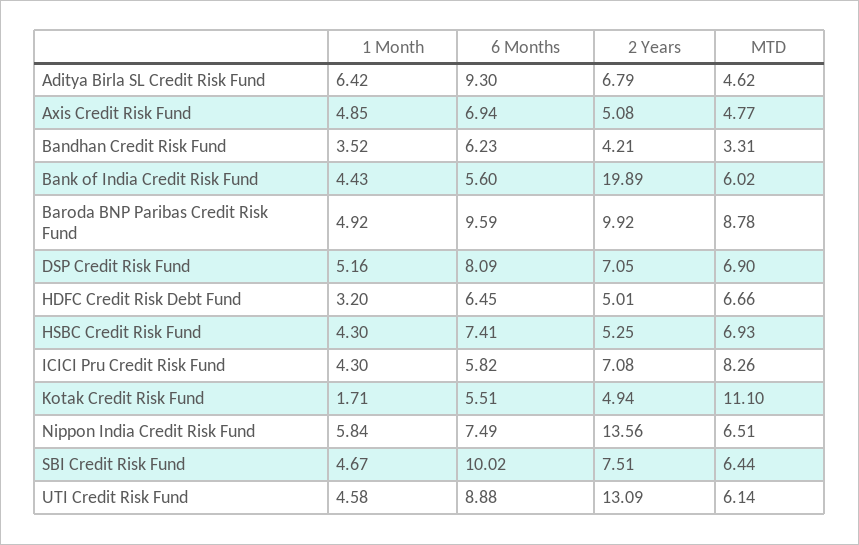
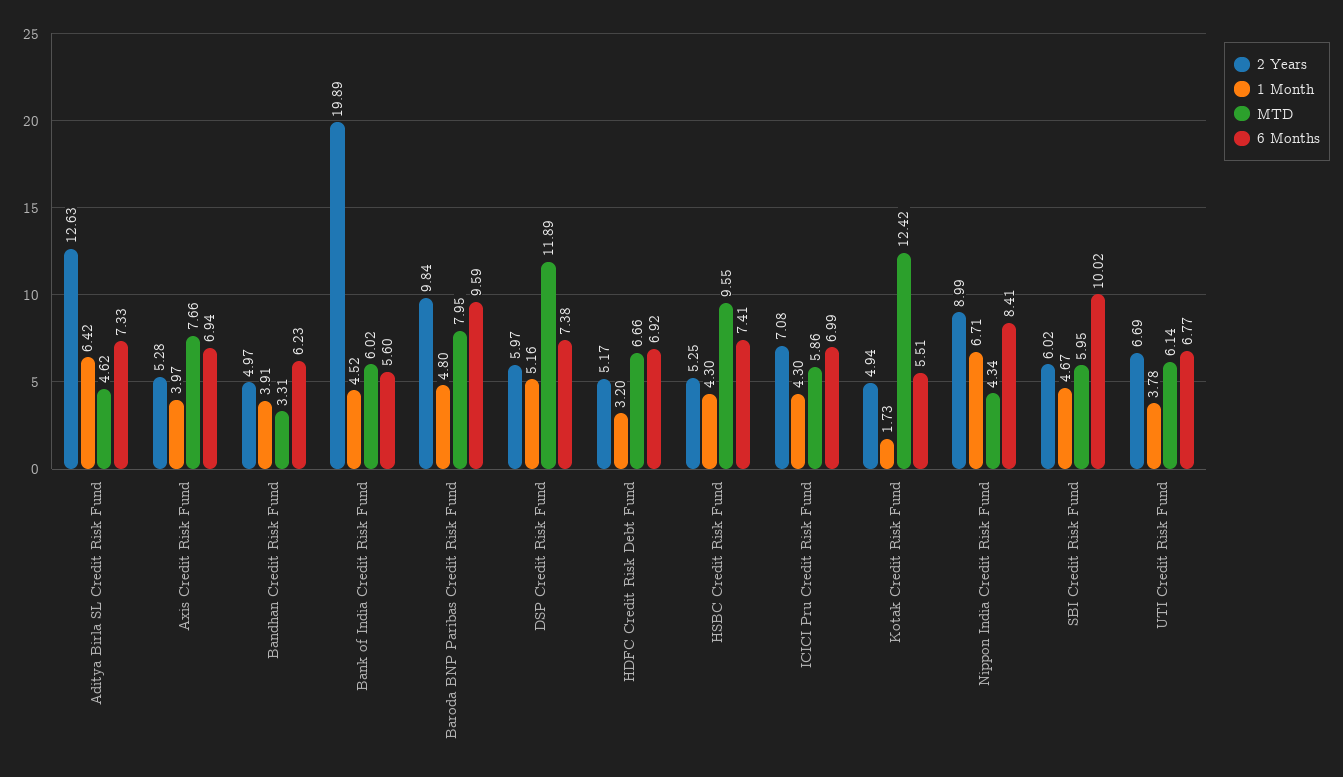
  {
    "1 Month": {
      "Aditya Birla SL Credit Risk Fund": 6.42,
-     "Axis Credit Risk Fund": 4.85,
+     "Axis Credit Risk Fund": 3.97,
-     "Bandhan Credit Risk Fund": 3.52,
+     "Bandhan Credit Risk Fund": 3.91,
-     "Bank of India Credit Risk Fund": 4.43,
+     "Bank of India Credit Risk Fund": 4.52,
-     "Baroda BNP Paribas Credit Risk Fund": 4.92,
+     "Baroda BNP Paribas Credit Risk Fund": 4.8,
      "DSP Credit Risk Fund": 5.16,
      "HDFC Credit Risk Debt Fund": 3.2,
      "HSBC Credit Risk Fund": 4.3,
      "ICICI Pru Credit Risk Fund": 4.3,
-     "Kotak Credit Risk Fund": 1.71,
+     "Kotak Credit Risk Fund": 1.73,
-     "Nippon India Credit Risk Fund": 5.84,
+     "Nippon India Credit Risk Fund": 6.71,
      "SBI Credit Risk Fund": 4.67,
-     "UTI Credit Risk Fund": 4.58
+     "UTI Credit Risk Fund": 3.78
    },
    "6 Months": {
-     "Aditya Birla SL Credit Risk Fund": 9.3,
+     "Aditya Birla SL Credit Risk Fund": 7.33,
      "Axis Credit Risk Fund": 6.94,
      "Bandhan Credit Risk Fund": 6.23,
      "Bank of India Credit Risk Fund": 5.6,
      "Baroda BNP Paribas Credit Risk Fund": 9.59,
-     "DSP Credit Risk Fund": 8.09,
+     "DSP Credit Risk Fund": 7.38,
-     "HDFC Credit Risk Debt Fund": 6.45,
+     "HDFC Credit Risk Debt Fund": 6.92,
      "HSBC Credit Risk Fund": 7.41,
-     "ICICI Pru Credit Risk Fund": 5.82,
+     "ICICI Pru Credit Risk Fund": 6.99,
      "Kotak Credit Risk Fund": 5.51,
-     "Nippon India Credit Risk Fund": 7.49,
+     "Nippon India Credit Risk Fund": 8.41,
      "SBI Credit Risk Fund": 10.02,
-     "UTI Credit Risk Fund": 8.88
+     "UTI Credit Risk Fund": 6.77
    },
    "2 Years": {
-     "Aditya Birla SL Credit Risk Fund": 6.79,
+     "Aditya Birla SL Credit Risk Fund": 12.63,
-     "Axis Credit Risk Fund": 5.08,
+     "Axis Credit Risk Fund": 5.28,
-     "Bandhan Credit Risk Fund": 4.21,
+     "Bandhan Credit Risk Fund": 4.97,
      "Bank of India Credit Risk Fund": 19.89,
-     "Baroda BNP Paribas Credit Risk Fund": 9.92,
+     "Baroda BNP Paribas Credit Risk Fund": 9.84,
-     "DSP Credit Risk Fund": 7.05,
+     "DSP Credit Risk Fund": 5.97,
-     "HDFC Credit Risk Debt Fund": 5.01,
+     "HDFC Credit Risk Debt Fund": 5.17,
      "HSBC Credit Risk Fund": 5.25,
      "ICICI Pru Credit Risk Fund": 7.08,
      "Kotak Credit Risk Fund": 4.94,
-     "Nippon India Credit Risk Fund": 13.56,
+     "Nippon India Credit Risk Fund": 8.99,
-     "SBI Credit Risk Fund": 7.51,
+     "SBI Credit Risk Fund": 6.02,
-     "UTI Credit Risk Fund": 13.09
+     "UTI Credit Risk Fund": 6.69
    },
    "MTD": {
      "Aditya Birla SL Credit Risk Fund": 4.62,
-     "Axis Credit Risk Fund": 4.77,
+     "Axis Credit Risk Fund": 7.66,
      "Bandhan Credit Risk Fund": 3.31,
      "Bank of India Credit Risk Fund": 6.02,
-     "Baroda BNP Paribas Credit Risk Fund": 8.78,
+     "Baroda BNP Paribas Credit Risk Fund": 7.95,
-     "DSP Credit Risk Fund": 6.9,
+     "DSP Credit Risk Fund": 11.89,
      "HDFC Credit Risk Debt Fund": 6.66,
-     "HSBC Credit Risk Fund": 6.93,
+     "HSBC Credit Risk Fund": 9.55,
-     "ICICI Pru Credit Risk Fund": 8.26,
+     "ICICI Pru Credit Risk Fund": 5.86,
-     "Kotak Credit Risk Fund": 11.1,
+     "Kotak Credit Risk Fund": 12.42,
-     "Nippon India Credit Risk Fund": 6.51,
+     "Nippon India Credit Risk Fund": 4.34,
-     "SBI Credit Risk Fund": 6.44,
+     "SBI Credit Risk Fund": 5.95,
      "UTI Credit Risk Fund": 6.14
    }
  }

